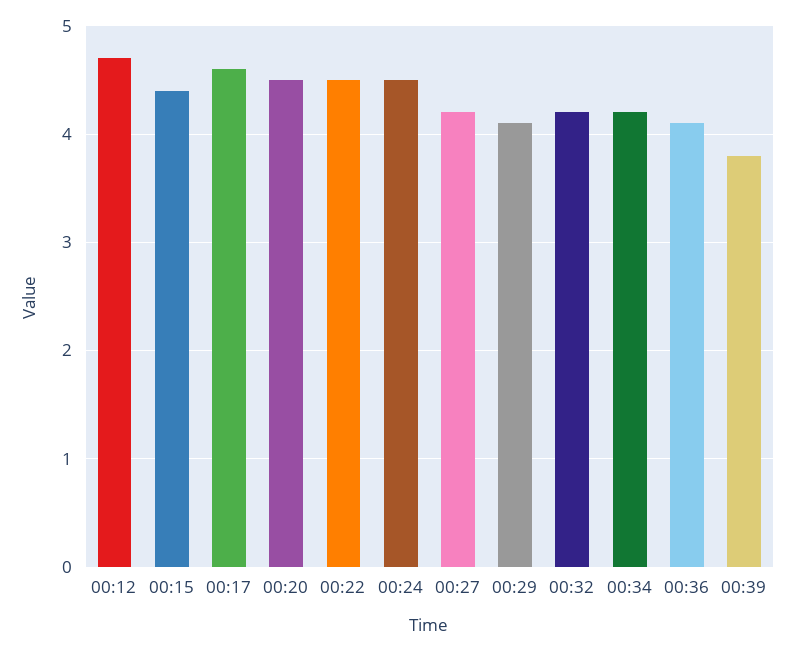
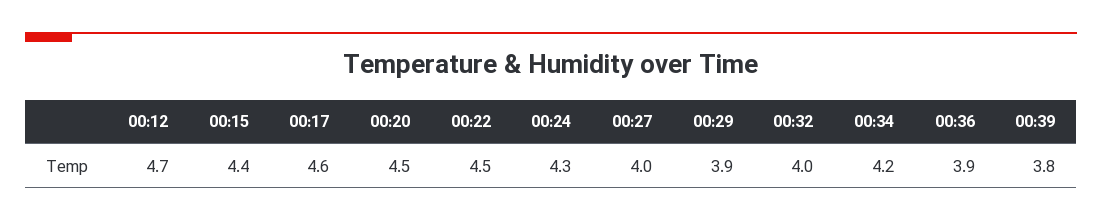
  {
    "00:12": 4.7,
    "00:15": 4.4,
    "00:17": 4.6,
    "00:20": 4.5,
    "00:22": 4.5,
-   "00:24": 4.5,
+   "00:24": 4.3,
-   "00:27": 4.2,
+   "00:27": 4,
-   "00:29": 4.1,
+   "00:29": 3.9,
-   "00:32": 4.2,
+   "00:32": 4,
    "00:34": 4.2,
-   "00:36": 4.1,
+   "00:36": 3.9,
    "00:39": 3.8
  }

